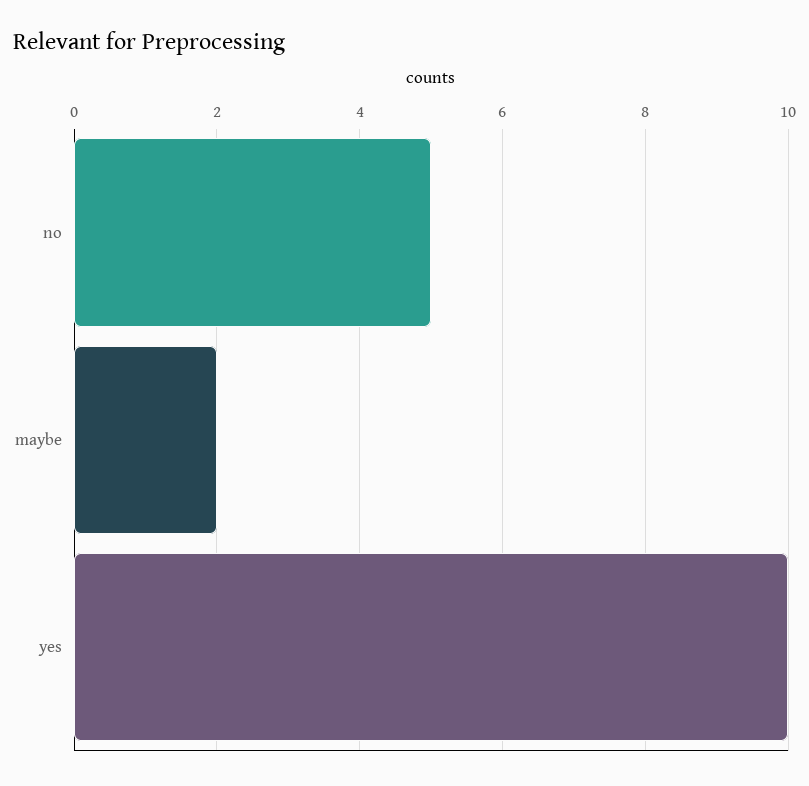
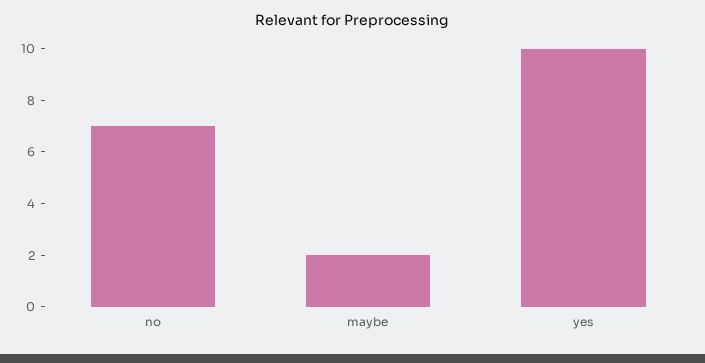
  {
-   "no": 5,
+   "no": 7,
    "maybe": 2,
    "yes": 10
  }

